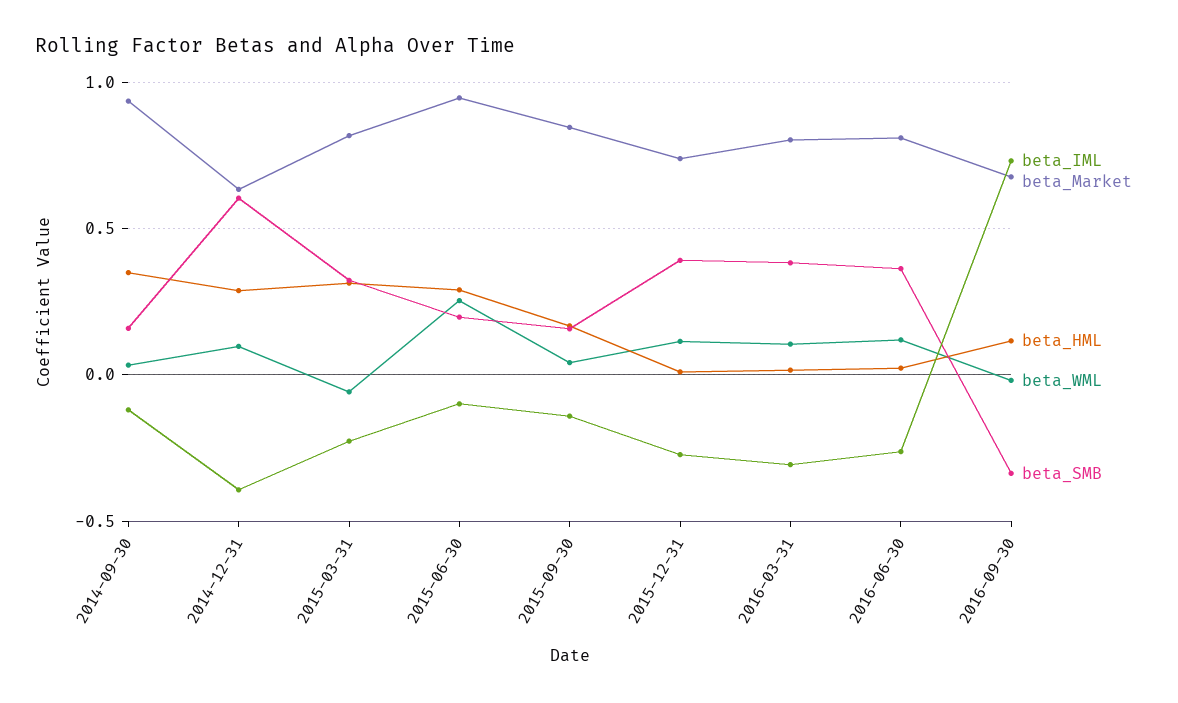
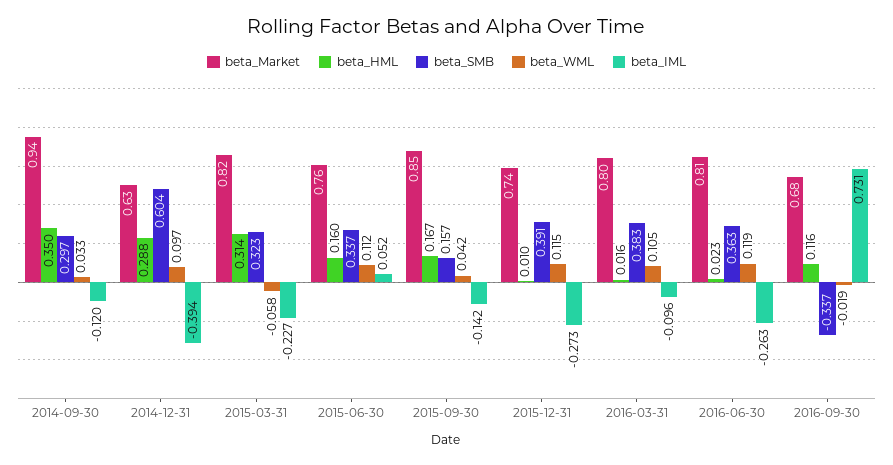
  {
    "beta_IML": {
      "2014-09-30": -0.12,
      "2014-12-31": -0.394,
      "2015-03-31": -0.227,
-     "2015-06-30": -0.1,
+     "2015-06-30": 0.052,
      "2015-09-30": -0.142,
      "2015-12-31": -0.273,
-     "2016-03-31": -0.3,
+     "2016-03-31": -0.096,
      "2016-06-30": -0.263,
      "2016-09-30": 0.731
    },
    "beta_Market": {
      "2014-09-30": 0.94,
      "2014-12-31": 0.63,
      "2015-03-31": 0.82,
-     "2015-06-30": 0.95,
+     "2015-06-30": 0.76,
      "2015-09-30": 0.85,
      "2015-12-31": 0.74,
      "2016-03-31": 0.8,
      "2016-06-30": 0.81,
      "2016-09-30": 0.68
    },
    "beta_HML": {
      "2014-09-30": 0.35,
      "2014-12-31": 0.288,
      "2015-03-31": 0.314,
-     "2015-06-30": 0.3,
+     "2015-06-30": 0.16,
      "2015-09-30": 0.167,
      "2015-12-31": 0.01,
      "2016-03-31": 0.016,
      "2016-06-30": 0.023,
      "2016-09-30": 0.116
    },
    "beta_WML": {
      "2014-09-30": 0.033,
      "2014-12-31": 0.097,
      "2015-03-31": -0.058,
-     "2015-06-30": 0.25,
+     "2015-06-30": 0.112,
      "2015-09-30": 0.042,
      "2015-12-31": 0.115,
      "2016-03-31": 0.105,
      "2016-06-30": 0.119,
      "2016-09-30": -0.019
    },
    "beta_SMB": {
-     "2014-09-30": 0.15,
+     "2014-09-30": 0.297,
      "2014-12-31": 0.604,
      "2015-03-31": 0.323,
-     "2015-06-30": 0.2,
+     "2015-06-30": 0.337,
      "2015-09-30": 0.157,
      "2015-12-31": 0.391,
      "2016-03-31": 0.383,
      "2016-06-30": 0.363,
      "2016-09-30": -0.337
    }
  }

